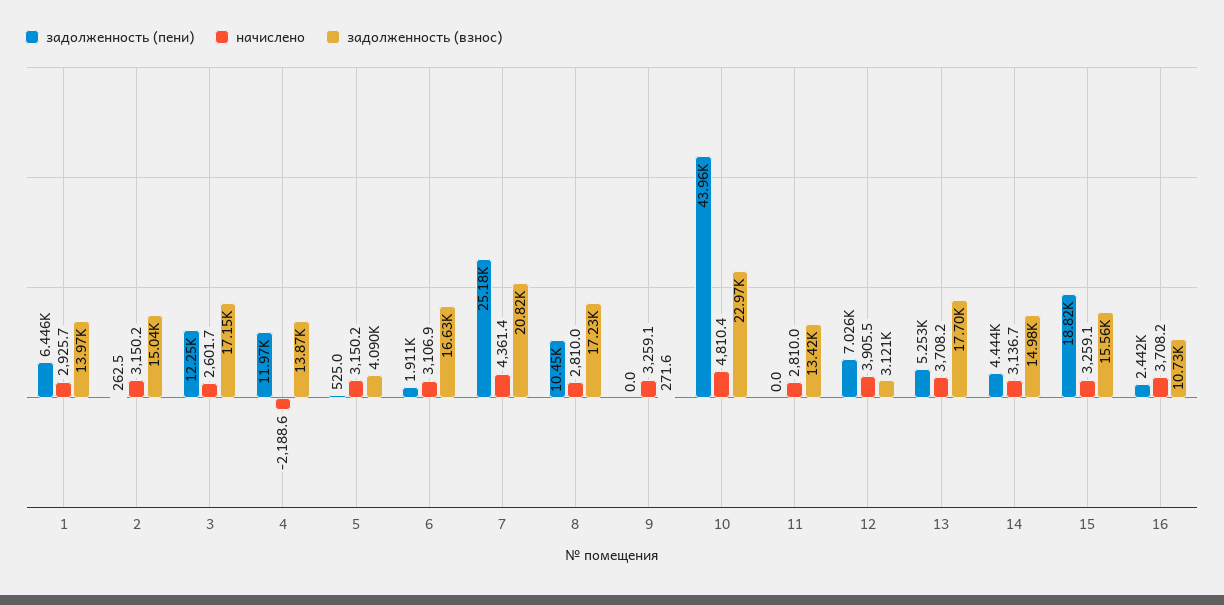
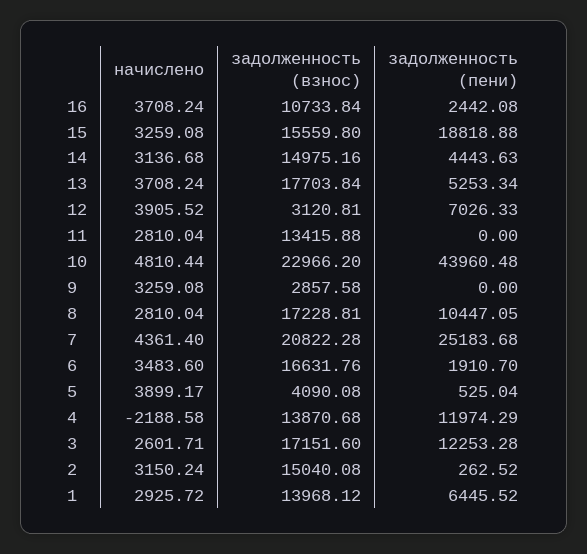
  {
    "задолженность (пени)": {
      "1": 6445.52,
      "2": 262.52,
      "3": 12253.28,
      "4": 11974.29,
      "5": 525.04,
      "6": 1910.7,
      "7": 25183.68,
      "8": 10447.05,
      "9": 0,
      "10": 43960.48,
      "11": 0,
      "12": 7026.33,
      "13": 5253.34,
      "14": 4443.63,
      "15": 18818.88,
      "16": 2442.08
    },
    "начислено": {
      "1": 2925.72,
      "2": 3150.24,
      "3": 2601.71,
      "4": -2188.58,
-     "5": 3150.2,
+     "5": 3899.17,
-     "6": 3106.9,
+     "6": 3483.6,
      "7": 4361.4,
      "8": 2810.04,
      "9": 3259.08,
      "10": 4810.44,
      "11": 2810.04,
      "12": 3905.52,
      "13": 3708.24,
      "14": 3136.68,
      "15": 3259.08,
      "16": 3708.24
    },
    "задолженность (взнос)": {
      "1": 13968.12,
      "2": 15040.08,
      "3": 17151.6,
      "4": 13870.68,
      "5": 4090.08,
      "6": 16631.76,
      "7": 20822.28,
      "8": 17228.81,
-     "9": 271.6,
+     "9": 2857.58,
      "10": 22966.2,
      "11": 13415.88,
      "12": 3120.81,
      "13": 17703.84,
      "14": 14975.16,
      "15": 15559.8,
      "16": 10733.84
    }
  }

